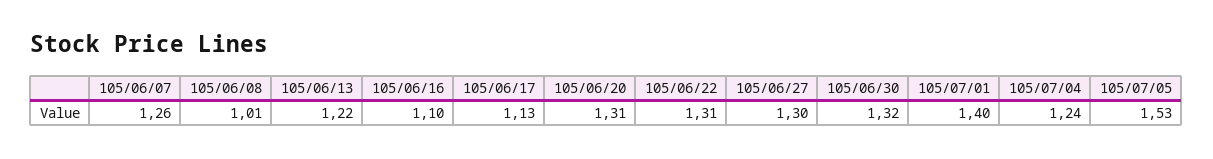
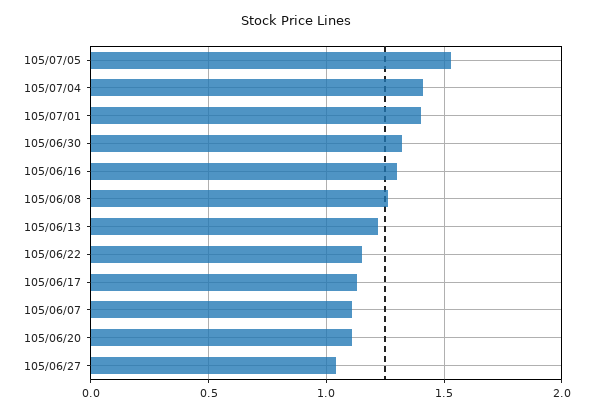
  {
-   "105/06/07": 1.26,
+   "105/06/07": 1.1,
-   "105/06/08": 1.01,
+   "105/06/08": 1.25,
    "105/06/13": 1.22,
-   "105/06/16": 1.1,
+   "105/06/16": 1.3,
    "105/06/17": 1.13,
-   "105/06/20": 1.31,
+   "105/06/20": 1.1,
-   "105/06/22": 1.31,
+   "105/06/22": 1.15,
-   "105/06/27": 1.3,
+   "105/06/27": 1.05,
    "105/06/30": 1.32,
    "105/07/01": 1.4,
-   "105/07/04": 1.24,
+   "105/07/04": 1.4,
    "105/07/05": 1.53
  }

